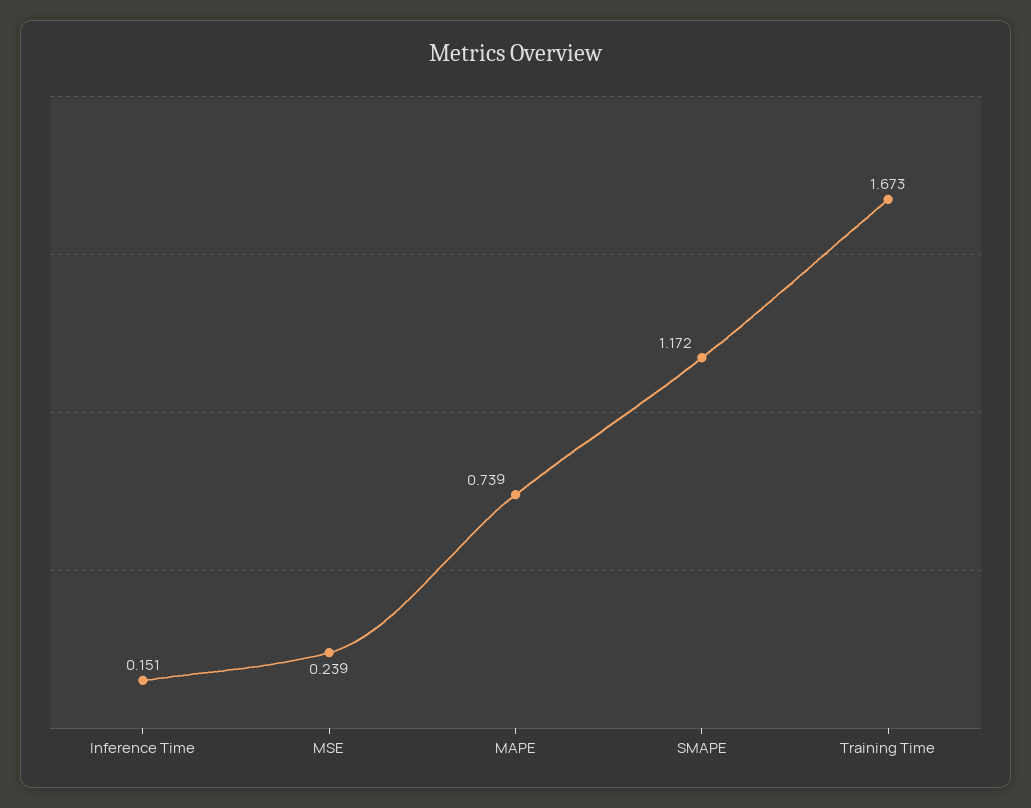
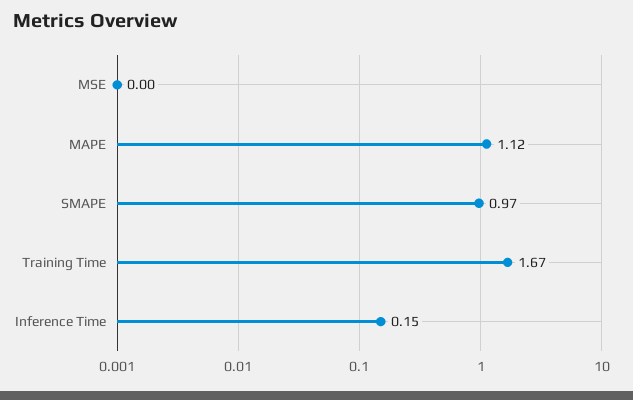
  {
    "Inference Time": 0.151,
-   "MSE": 0.239,
+   "MSE": 0,
-   "MAPE": 0.739,
+   "MAPE": 1.12,
-   "SMAPE": 1.172,
+   "SMAPE": 0.97,
    "Training Time": 1.673
  }

